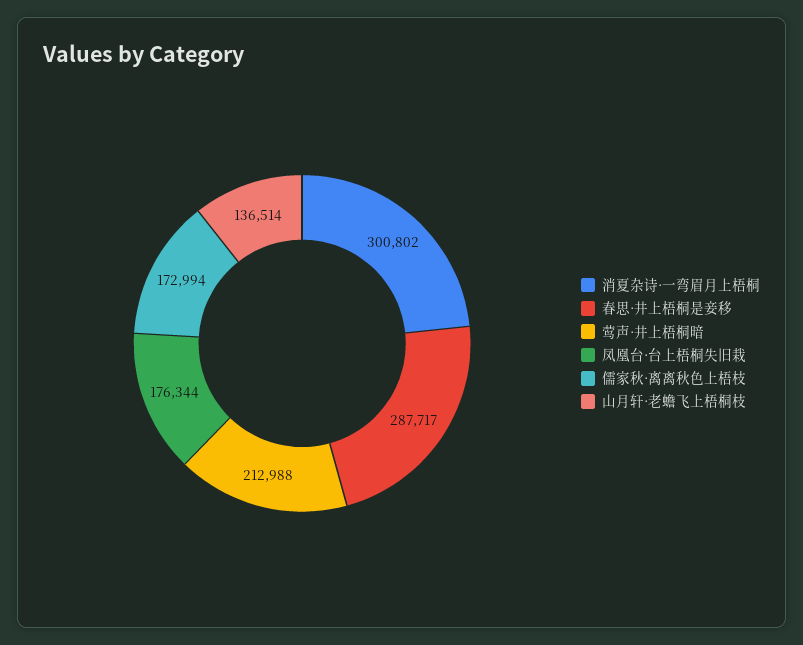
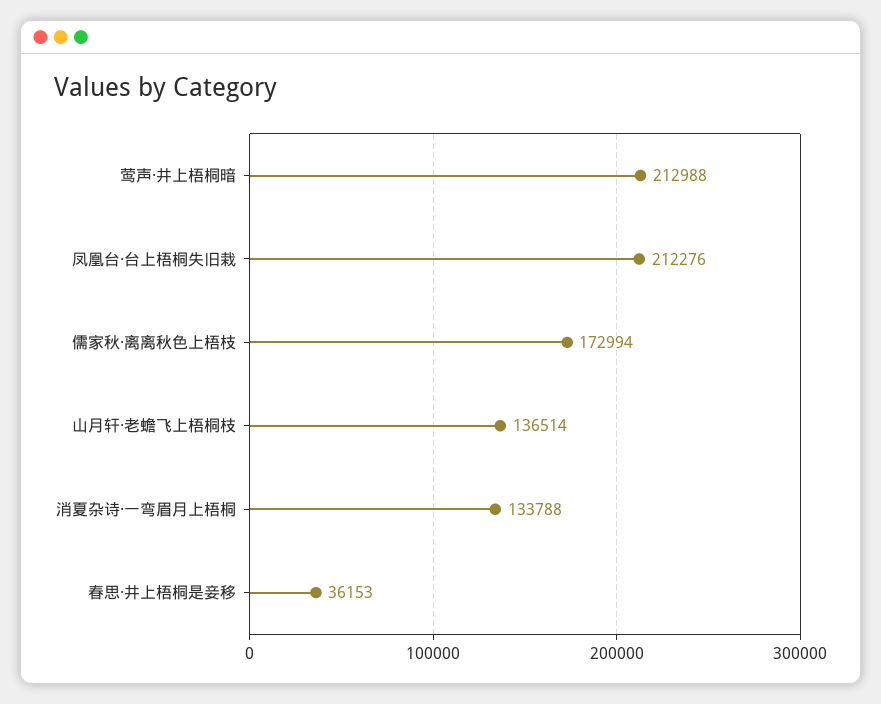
  {
-   "消夏杂诗·一弯眉月上梧桐": 300802,
+   "消夏杂诗·一弯眉月上梧桐": 133788,
-   "春思·井上梧桐是妾移": 287717,
+   "春思·井上梧桐是妾移": 36153,
    "莺声·井上梧桐暗": 212988,
-   "凤凰台·台上梧桐失旧栽": 176344,
+   "凤凰台·台上梧桐失旧栽": 212276,
    "儒家秋·离离秋色上梧枝": 172994,
    "山月轩·老蟾飞上梧桐枝": 136514
  }

